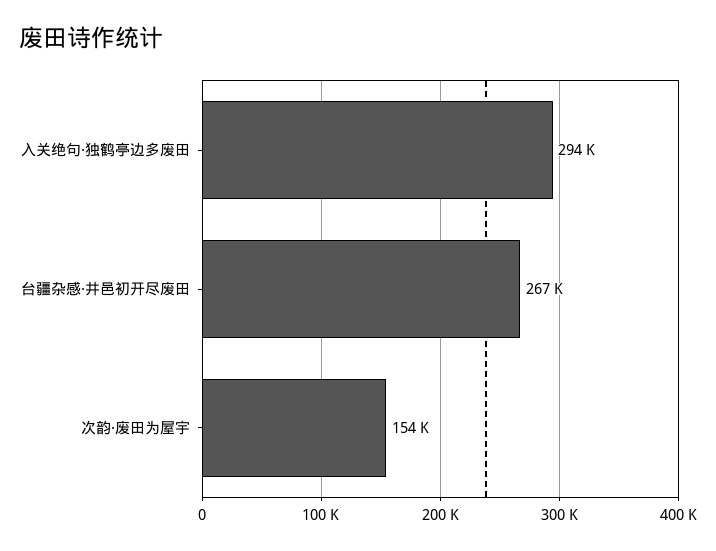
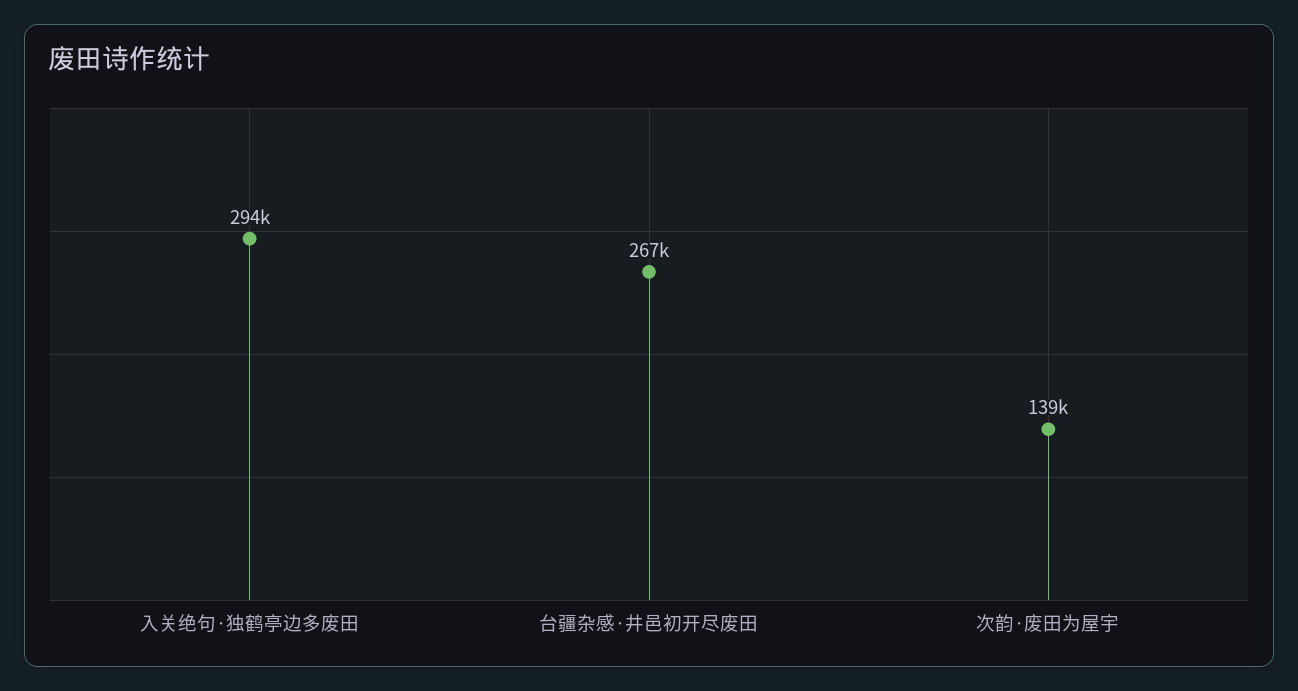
  {
    "入关绝句·独鹤亭边多废田": 294000,
    "台疆杂感·井邑初开尽废田": 267000,
-   "次韵·废田为屋宇": 154000
+   "次韵·废田为屋宇": 139000
  }

